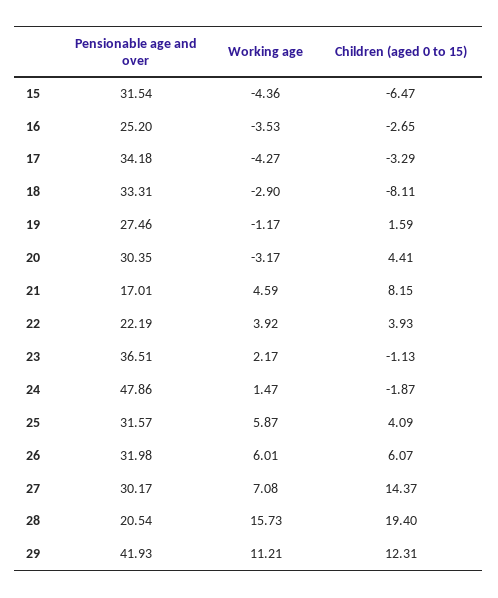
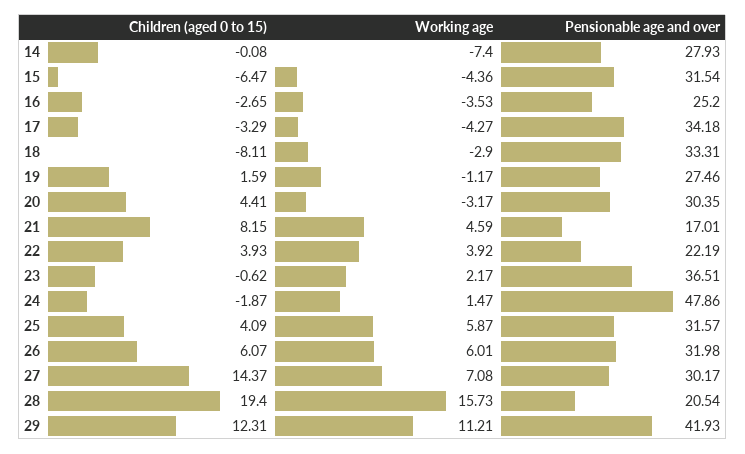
  {
    "Pensionable age and over": {
      "15": 31.54,
      "16": 25.2,
      "17": 34.18,
      "18": 33.31,
      "19": 27.46,
      "20": 30.35,
      "21": 17.01,
      "22": 22.19,
      "23": 36.51,
      "24": 47.86,
      "25": 31.57,
      "26": 31.98,
      "27": 30.17,
      "28": 20.54,
-     "29": 41.93
+     "29": 41.93,
+     "14": 27.93
    },
    "Working age": {
      "15": -4.36,
      "16": -3.53,
      "17": -4.27,
      "18": -2.9,
      "19": -1.17,
      "20": -3.17,
      "21": 4.59,
      "22": 3.92,
      "23": 2.17,
      "24": 1.47,
      "25": 5.87,
      "26": 6.01,
      "27": 7.08,
      "28": 15.73,
-     "29": 11.21
+     "29": 11.21,
+     "14": -7.4
    },
    "Children (aged 0 to 15)": {
      "15": -6.47,
      "16": -2.65,
      "17": -3.29,
      "18": -8.11,
      "19": 1.59,
      "20": 4.41,
      "21": 8.15,
      "22": 3.93,
-     "23": -1.13,
+     "23": -0.62,
      "24": -1.87,
      "25": 4.09,
      "26": 6.07,
      "27": 14.37,
      "28": 19.4,
-     "29": 12.31
+     "29": 12.31,
+     "14": -0.08
    }
  }

